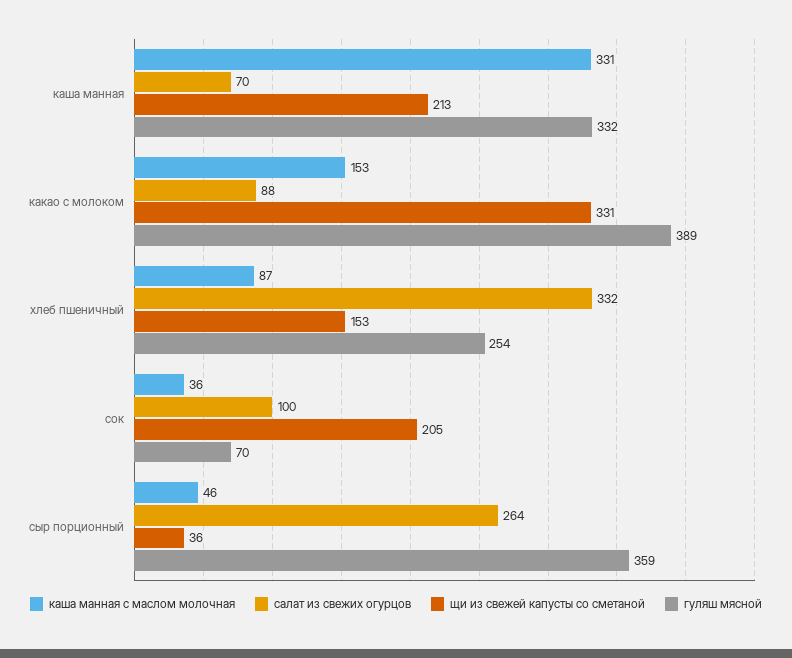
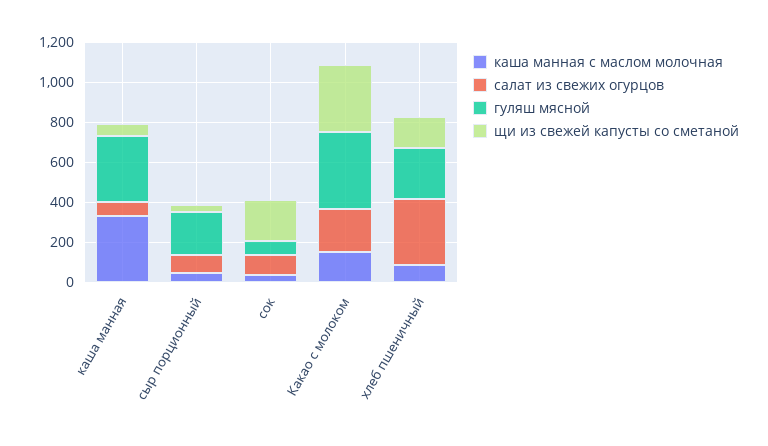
  {
    "каша манная с маслом молочная": {
      "каша манная": 331,
      "какао с молоком": 153,
      "хлеб пшеничный": 87,
      "сок": 36,
      "сыр порционный": 46
    },
    "салат из свежих огурцов": {
      "каша манная": 70,
-     "какао с молоком": 88,
+     "какао с молоком": 200,
      "хлеб пшеничный": 332,
      "сок": 100,
-     "сыр порционный": 264
+     "сыр порционный": 100
    },
    "щи из свежей капусты со сметаной": {
-     "каша манная": 213,
+     "каша манная": 50,
      "какао с молоком": 331,
      "хлеб пшеничный": 153,
      "сок": 205,
      "сыр порционный": 36
    },
    "гуляш мясной": {
      "каша манная": 332,
      "какао с молоком": 389,
      "хлеб пшеничный": 254,
      "сок": 70,
-     "сыр порционный": 359
+     "сыр порционный": 200
    }
  }

